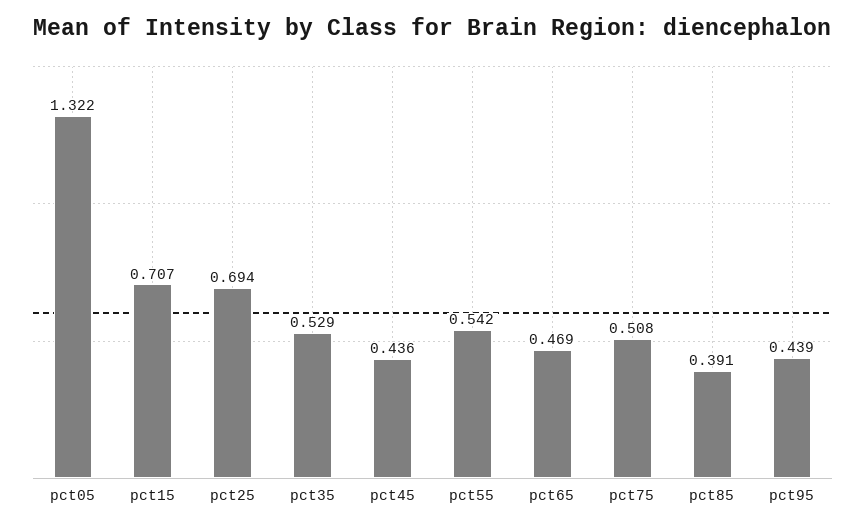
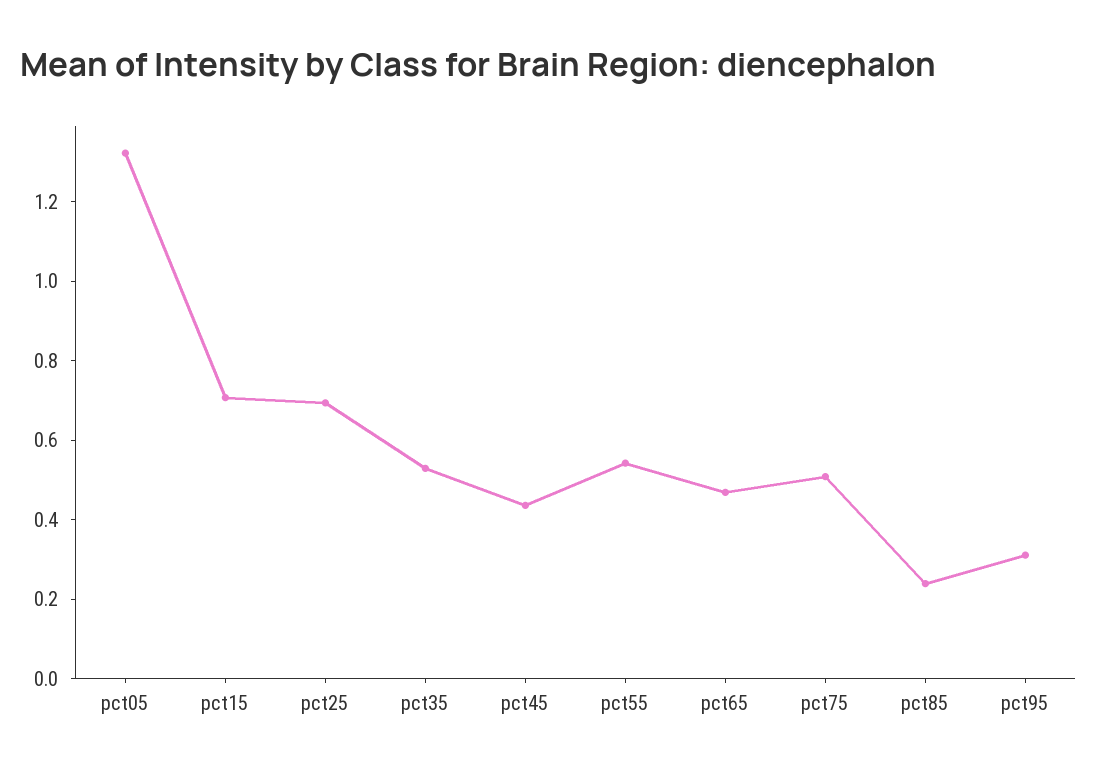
  {
    "pct05": 1.322,
    "pct15": 0.707,
    "pct25": 0.694,
    "pct35": 0.529,
    "pct45": 0.436,
    "pct55": 0.542,
    "pct65": 0.469,
    "pct75": 0.508,
-   "pct85": 0.391,
+   "pct85": 0.25,
-   "pct95": 0.439
+   "pct95": 0.3
  }

